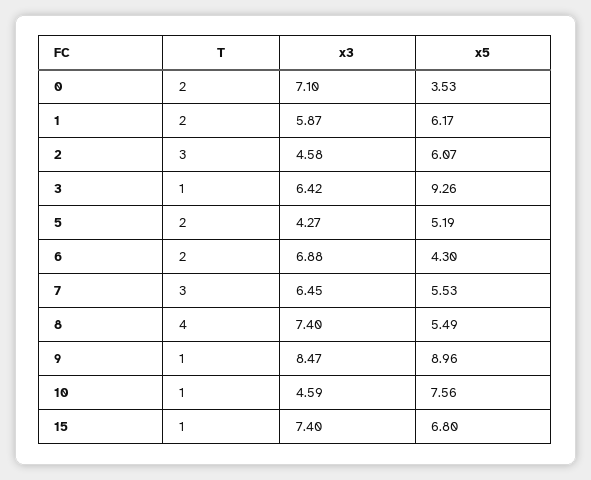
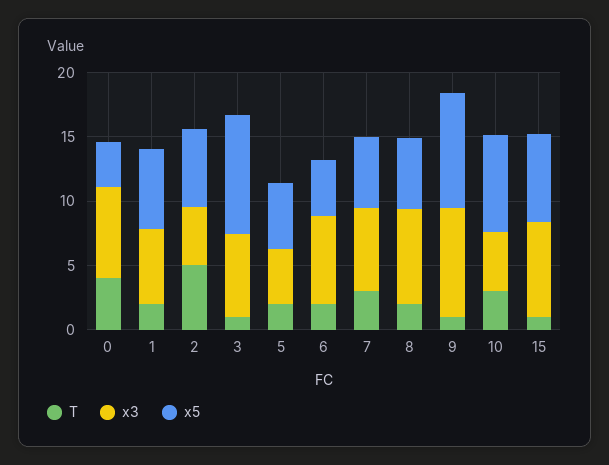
  {
    "T": {
-     "0": 2,
+     "0": 4,
      "1": 2,
-     "2": 3,
+     "2": 5,
      "3": 1,
      "5": 2,
      "6": 2,
      "7": 3,
-     "8": 4,
+     "8": 2,
      "9": 1,
-     "10": 1,
+     "10": 3,
      "15": 1
    },
    "x3": {
      "0": 7.1,
      "1": 5.87,
      "2": 4.58,
      "3": 6.42,
      "5": 4.27,
      "6": 6.88,
      "7": 6.45,
      "8": 7.4,
      "9": 8.47,
      "10": 4.59,
      "15": 7.4
    },
    "x5": {
      "0": 3.53,
      "1": 6.17,
      "2": 6.07,
      "3": 9.26,
      "5": 5.19,
      "6": 4.3,
      "7": 5.53,
      "8": 5.49,
      "9": 8.96,
      "10": 7.56,
      "15": 6.8
    }
  }

